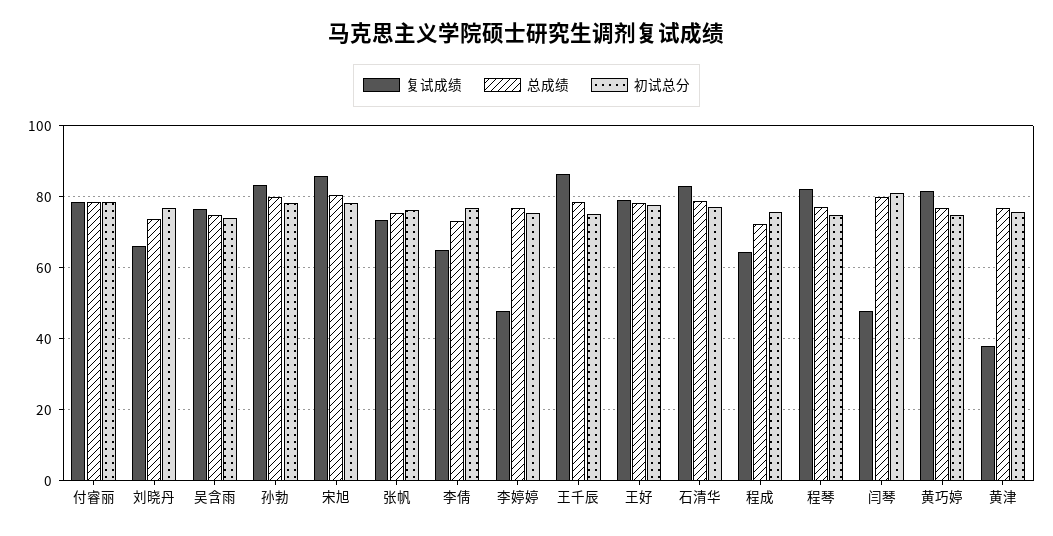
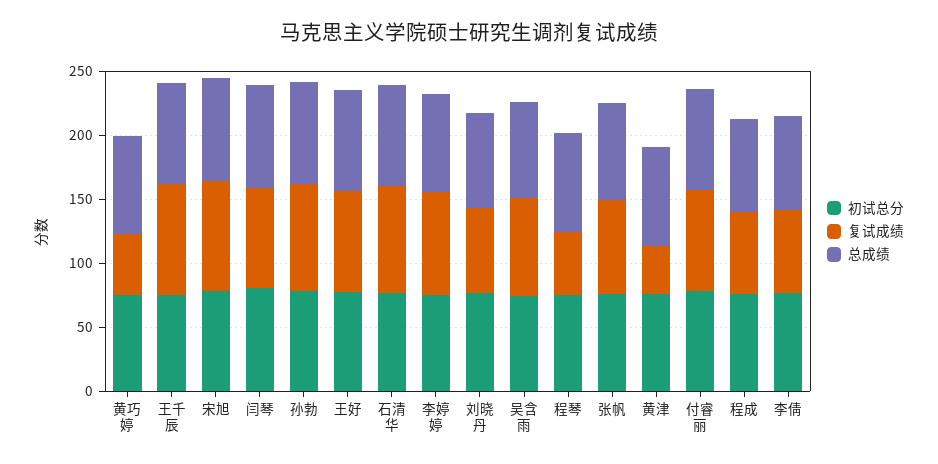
  {
    "复试成绩": {
      "付睿丽": 78,
      "刘晓丹": 66,
      "吴含雨": 76,
      "孙勃": 84,
      "宋旭": 86,
      "张帆": 74,
      "李倩": 66,
-     "李婷婷": 48,
+     "李婷婷": 80,
      "王千辰": 86,
      "王好": 80,
      "石清华": 84,
      "程成": 64,
-     "程琴": 82,
+     "程琴": 50,
-     "闫琴": 48,
+     "闫琴": 80,
-     "黄巧婷": 82,
+     "黄巧婷": 50,
      "黄津": 38
    },
    "总成绩": {
      "付睿丽": 78,
      "刘晓丹": 74,
      "吴含雨": 74,
      "孙勃": 80,
      "宋旭": 80,
      "张帆": 76,
      "李倩": 74,
      "李婷婷": 76,
      "王千辰": 78,
      "王好": 78,
      "石清华": 78,
      "程成": 72,
      "程琴": 78,
      "闫琴": 80,
      "黄巧婷": 76,
      "黄津": 76
    },
    "初试总分": {
      "付睿丽": 78,
      "刘晓丹": 78,
      "吴含雨": 74,
      "孙勃": 78,
      "宋旭": 78,
      "张帆": 76,
      "李倩": 76,
      "李婷婷": 76,
      "王千辰": 76,
      "王好": 78,
      "石清华": 78,
      "程成": 76,
      "程琴": 76,
      "闫琴": 82,
      "黄巧婷": 76,
      "黄津": 76
    }
  }

